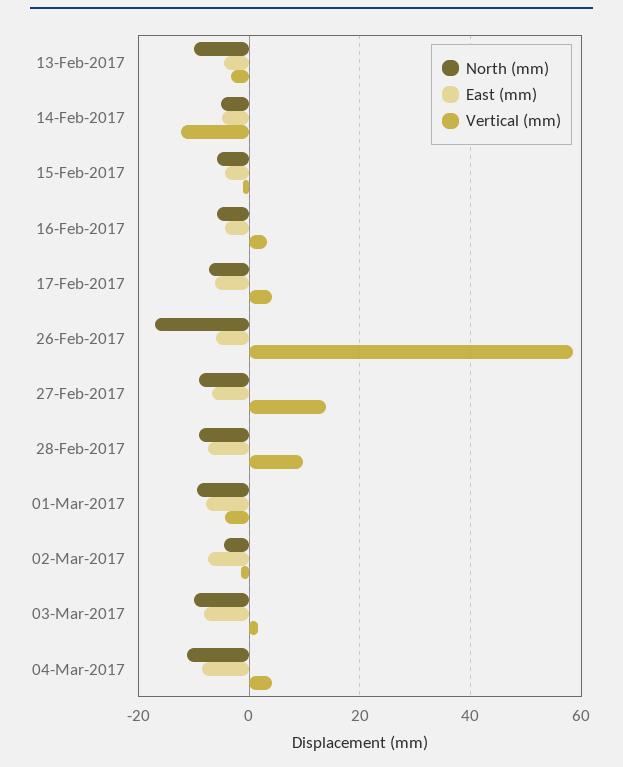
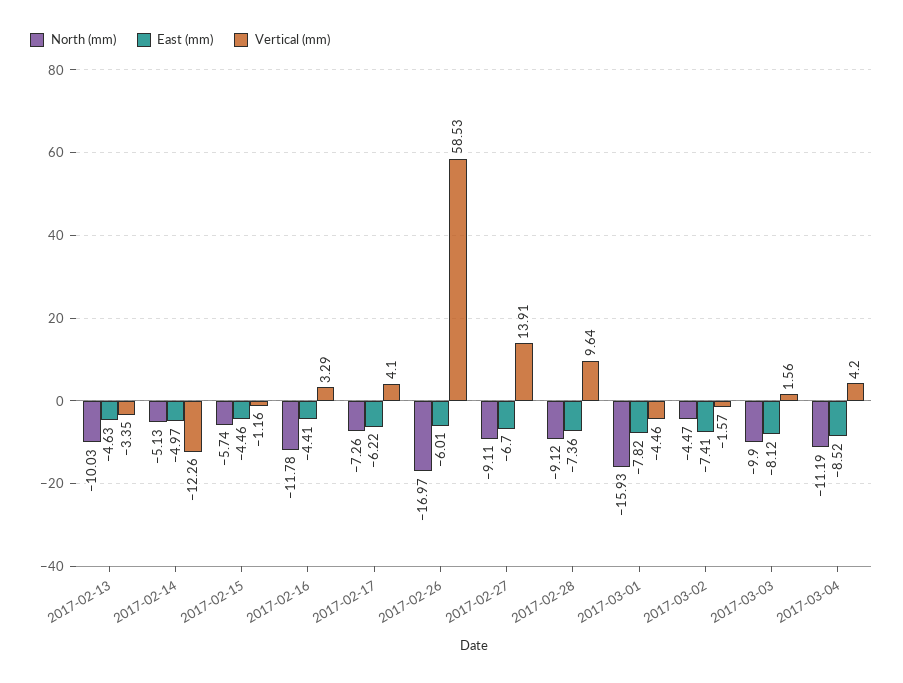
  {
    "North (mm)": {
      "13-Feb-2017": -10.03,
      "14-Feb-2017": -5.13,
      "15-Feb-2017": -5.74,
-     "16-Feb-2017": -6,
+     "16-Feb-2017": -11.78,
      "17-Feb-2017": -7.26,
      "26-Feb-2017": -16.97,
      "27-Feb-2017": -9.11,
      "28-Feb-2017": -9.12,
-     "01-Mar-2017": -10,
+     "01-Mar-2017": -15.93,
      "02-Mar-2017": -4.47,
      "03-Mar-2017": -9.9,
      "04-Mar-2017": -11.19
    },
    "East (mm)": {
      "13-Feb-2017": -4.63,
      "14-Feb-2017": -4.97,
      "15-Feb-2017": -4.46,
      "16-Feb-2017": -4.41,
      "17-Feb-2017": -6.22,
      "26-Feb-2017": -6.01,
      "27-Feb-2017": -6.7,
      "28-Feb-2017": -7.36,
      "01-Mar-2017": -7.82,
      "02-Mar-2017": -7.41,
      "03-Mar-2017": -8.12,
      "04-Mar-2017": -8.52
    },
    "Vertical (mm)": {
      "13-Feb-2017": -3.35,
      "14-Feb-2017": -12.26,
      "15-Feb-2017": -1.16,
      "16-Feb-2017": 3.29,
      "17-Feb-2017": 4.1,
      "26-Feb-2017": 58.53,
      "27-Feb-2017": 13.91,
      "28-Feb-2017": 9.64,
      "01-Mar-2017": -4.46,
      "02-Mar-2017": -1.57,
      "03-Mar-2017": 1.56,
      "04-Mar-2017": 4.2
    }
  }

